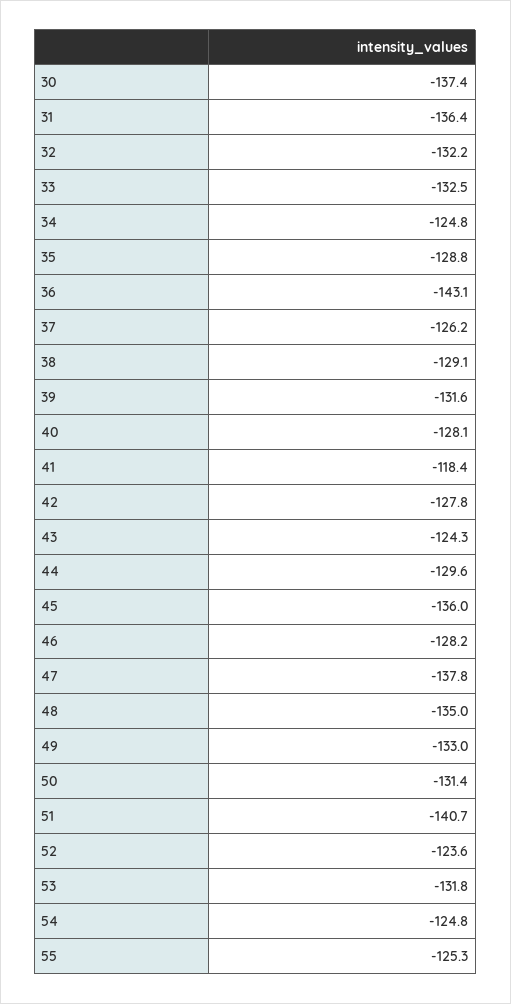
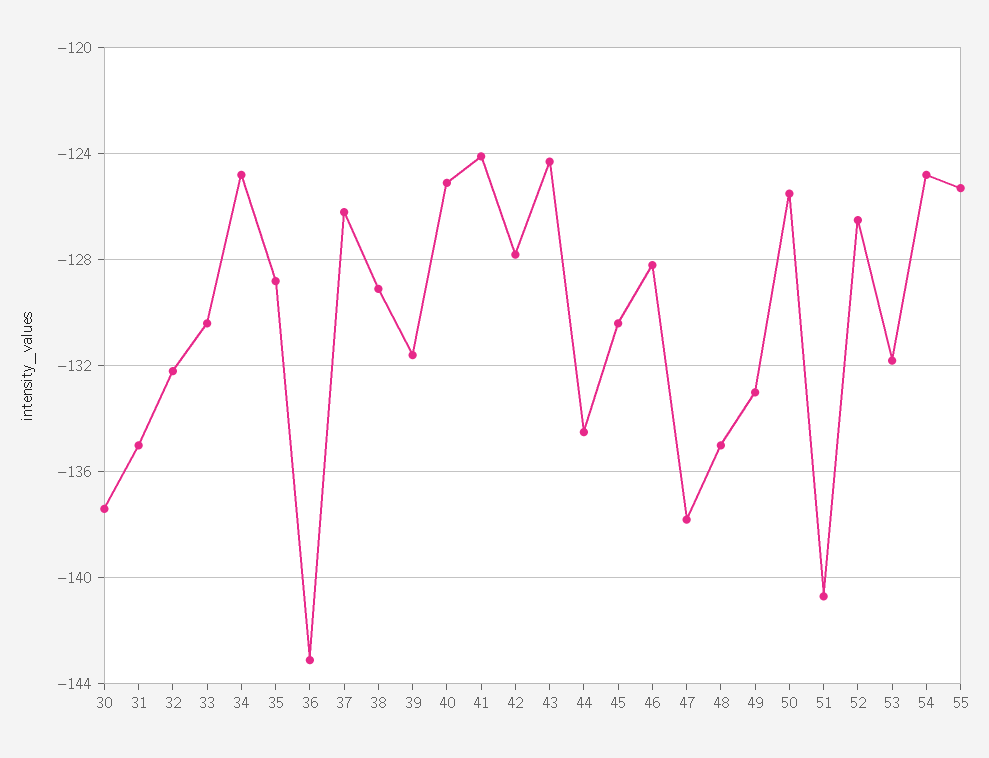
  {
    "30": -137.4,
-   "31": -136.4,
+   "31": -135,
    "32": -132.2,
-   "33": -132.5,
+   "33": -130.5,
    "34": -124.8,
    "35": -128.8,
    "36": -143.1,
    "37": -126.2,
    "38": -129.1,
    "39": -131.6,
-   "40": -128.1,
+   "40": -125,
-   "41": -118.4,
+   "41": -124,
    "42": -127.8,
    "43": -124.3,
-   "44": -129.6,
+   "44": -134.5,
-   "45": -136,
+   "45": -130.5,
    "46": -128.2,
    "47": -137.8,
    "48": -135,
    "49": -133,
-   "50": -131.4,
+   "50": -125.5,
    "51": -140.7,
-   "52": -123.6,
+   "52": -126.5,
    "53": -131.8,
    "54": -124.8,
    "55": -125.3
  }

